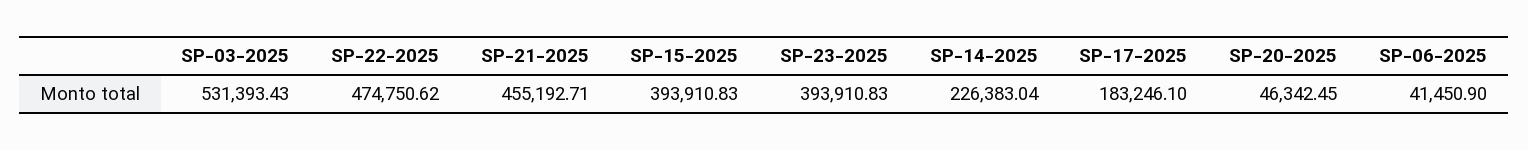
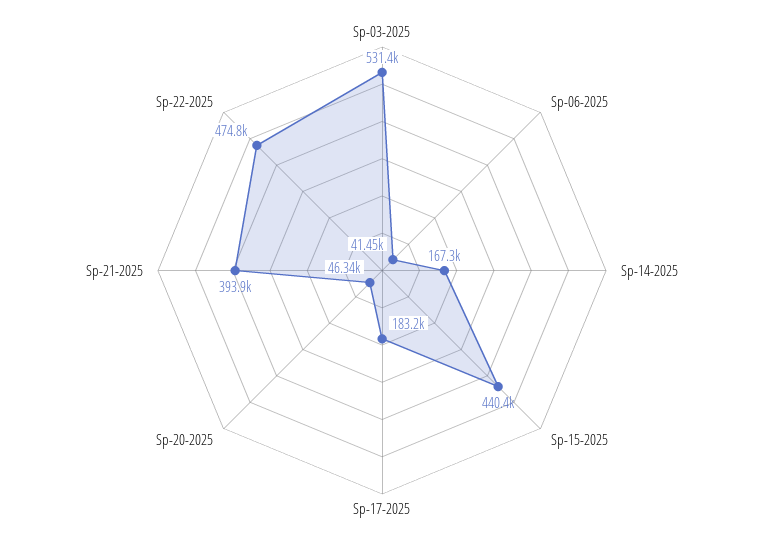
  {
    "SP-03-2025": 531393.43,
    "SP-22-2025": 474750.62,
-   "SP-21-2025": 455192.71,
+   "SP-21-2025": 393900,
-   "SP-15-2025": 393910.83,
+   "SP-15-2025": 440400,
-   "SP-23-2025": 393910.83,
-   "SP-14-2025": 226383.04,
+   "SP-14-2025": 167300,
    "SP-17-2025": 183246.1,
    "SP-20-2025": 46342.45,
    "SP-06-2025": 41450.9
  }

